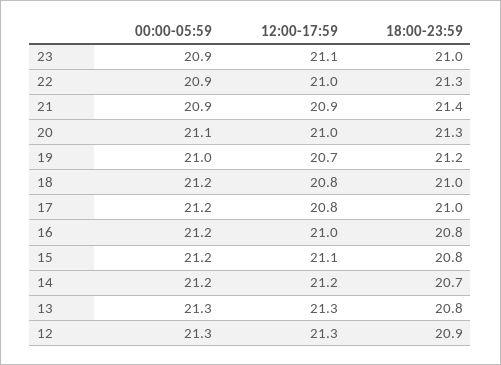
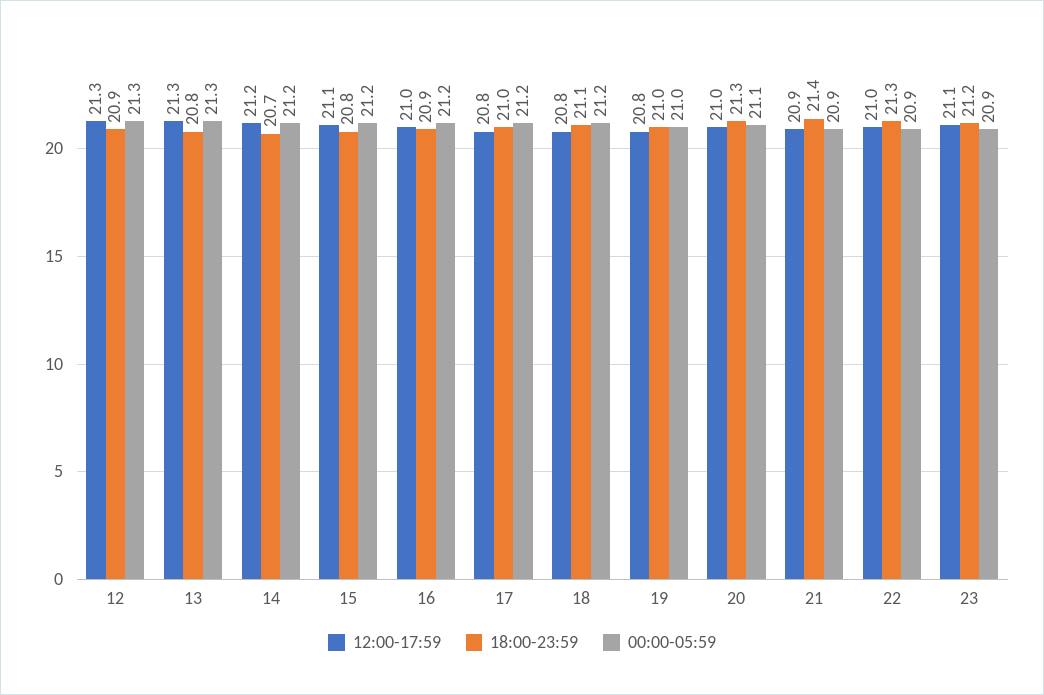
  {
    "00:00-05:59": {
      "23": 20.9,
      "22": 20.9,
      "21": 20.9,
      "20": 21.1,
      "19": 21,
      "18": 21.2,
      "17": 21.2,
      "16": 21.2,
      "15": 21.2,
      "14": 21.2,
      "13": 21.3,
      "12": 21.3
    },
    "12:00-17:59": {
      "23": 21.1,
      "22": 21,
      "21": 20.9,
      "20": 21,
-     "19": 20.7,
+     "19": 20.8,
      "18": 20.8,
      "17": 20.8,
      "16": 21,
      "15": 21.1,
      "14": 21.2,
      "13": 21.3,
      "12": 21.3
    },
    "18:00-23:59": {
-     "23": 21,
+     "23": 21.2,
      "22": 21.3,
      "21": 21.4,
      "20": 21.3,
-     "19": 21.2,
+     "19": 21,
-     "18": 21,
+     "18": 21.1,
      "17": 21,
-     "16": 20.8,
+     "16": 20.9,
      "15": 20.8,
      "14": 20.7,
      "13": 20.8,
      "12": 20.9
    }
  }

